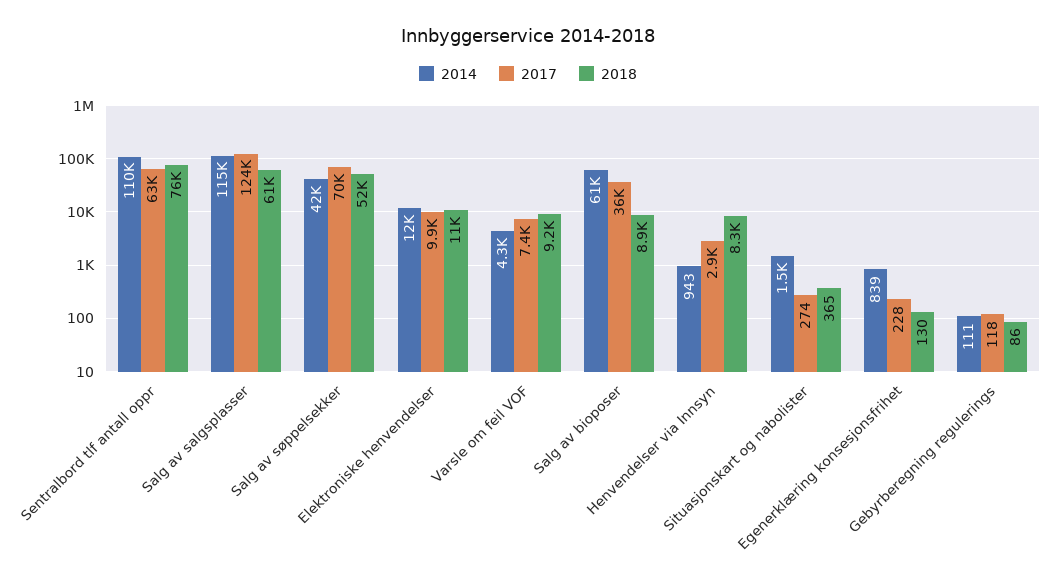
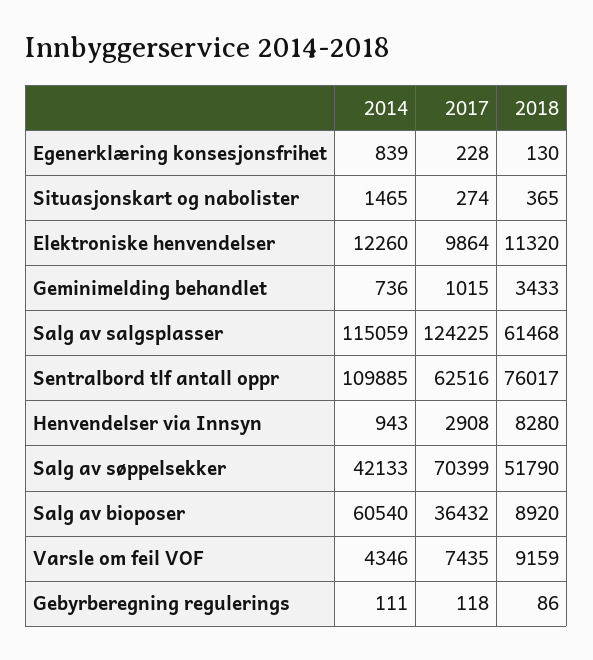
  {
    "2014": {
      "Sentralbord tlf antall oppr": 109885,
      "Salg av salgsplasser": 115059,
      "Salg av søppelsekker": 42133,
      "Elektroniske henvendelser": 12260,
      "Varsle om feil VOF": 4346,
      "Salg av bioposer": 60540,
      "Henvendelser via Innsyn": 943,
      "Situasjonskart og nabolister": 1465,
      "Egenerklæring konsesjonsfrihet": 839,
-     "Gebyrberegning regulerings": 111
+     "Gebyrberegning regulerings": 111,
+     "Geminimelding behandlet": 736
    },
    "2017": {
      "Sentralbord tlf antall oppr": 62516,
      "Salg av salgsplasser": 124225,
      "Salg av søppelsekker": 70399,
      "Elektroniske henvendelser": 9864,
      "Varsle om feil VOF": 7435,
      "Salg av bioposer": 36432,
      "Henvendelser via Innsyn": 2908,
      "Situasjonskart og nabolister": 274,
      "Egenerklæring konsesjonsfrihet": 228,
-     "Gebyrberegning regulerings": 118
+     "Gebyrberegning regulerings": 118,
+     "Geminimelding behandlet": 1015
    },
    "2018": {
      "Sentralbord tlf antall oppr": 76017,
      "Salg av salgsplasser": 61468,
      "Salg av søppelsekker": 51790,
      "Elektroniske henvendelser": 11320,
      "Varsle om feil VOF": 9159,
      "Salg av bioposer": 8920,
      "Henvendelser via Innsyn": 8280,
      "Situasjonskart og nabolister": 365,
      "Egenerklæring konsesjonsfrihet": 130,
-     "Gebyrberegning regulerings": 86
+     "Gebyrberegning regulerings": 86,
+     "Geminimelding behandlet": 3433
    }
  }

